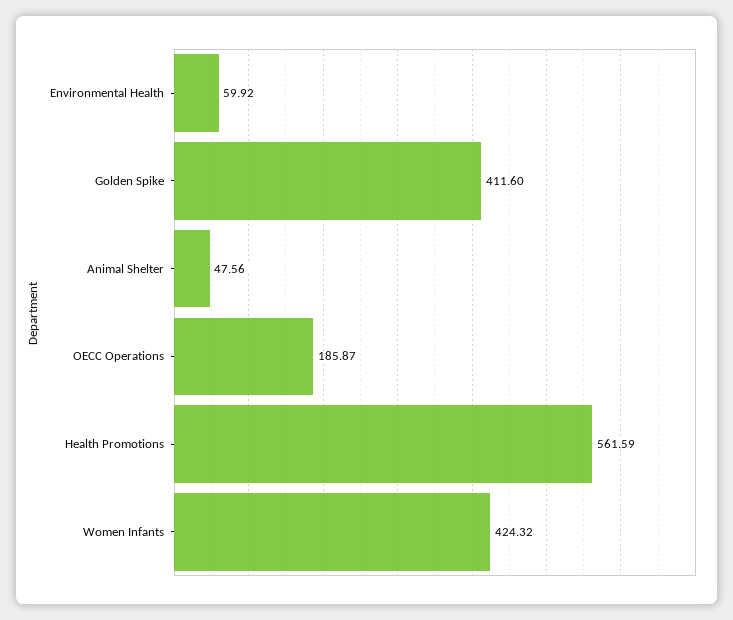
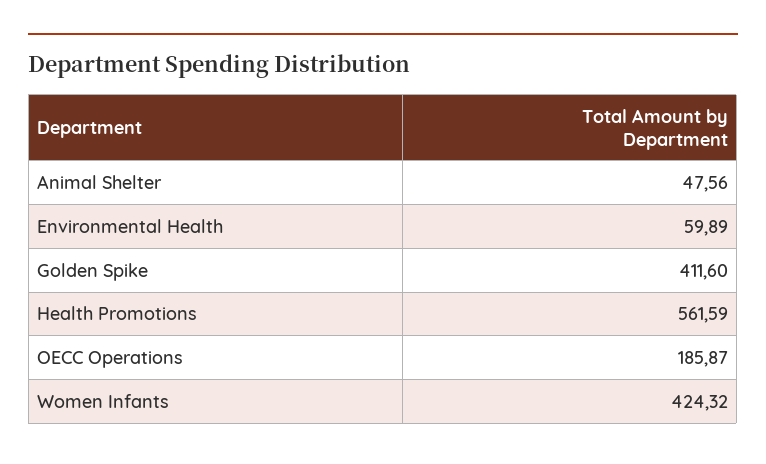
  {
-   "Environmental Health": 59.92,
+   "Environmental Health": 59.89,
    "Golden Spike": 411.6,
    "Animal Shelter": 47.56,
    "OECC Operations": 185.87,
    "Health Promotions": 561.59,
    "Women Infants": 424.32
  }

